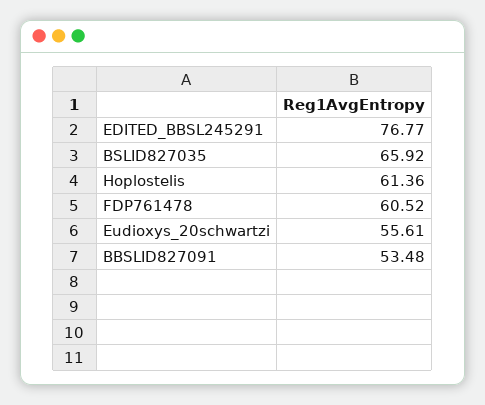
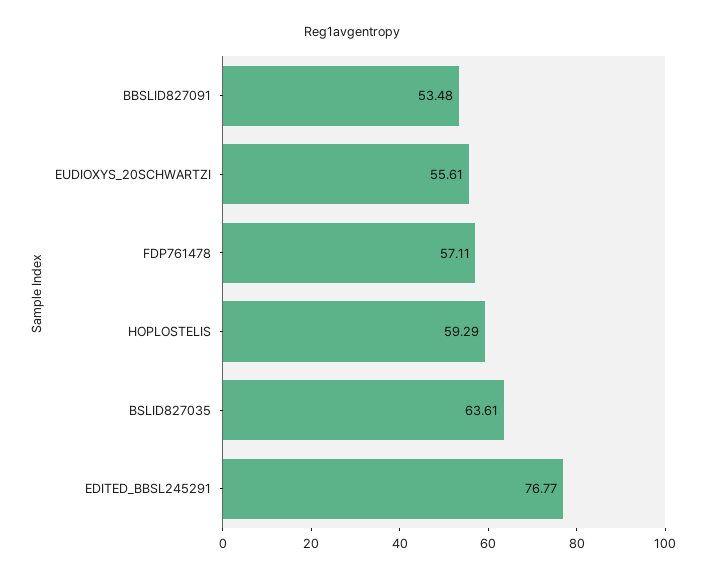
  {
    "EDITED_BBSL245291": 76.77,
-   "BSLID827035": 65.92,
+   "BSLID827035": 63.61,
-   "Hoplostelis": 61.36,
+   "Hoplostelis": 59.29,
-   "FDP761478": 60.52,
+   "FDP761478": 57.11,
    "Eudioxys_20schwartzi": 55.61,
    "BBSLID827091": 53.48
  }

